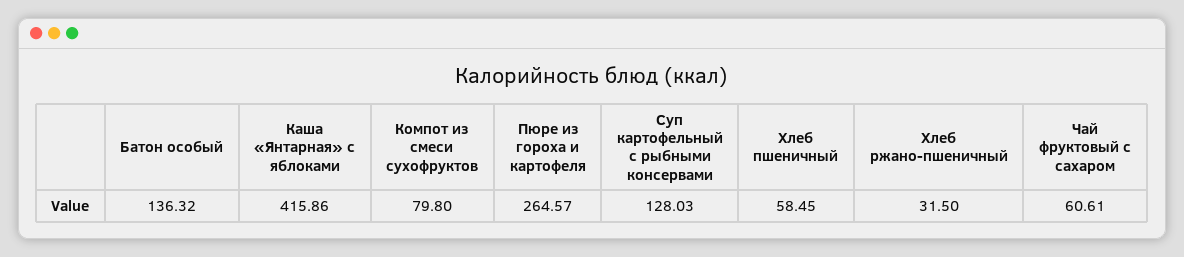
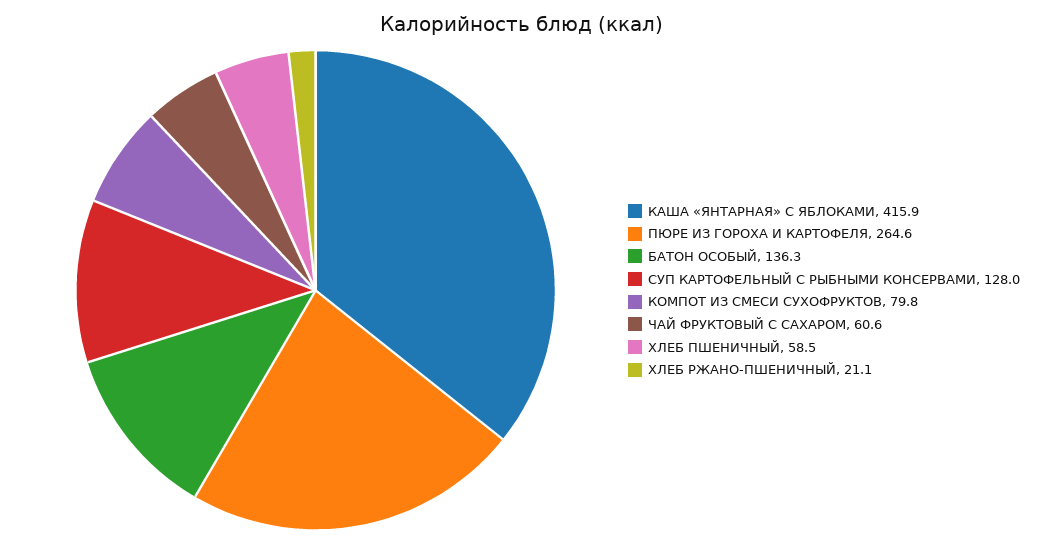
  {
    "Батон особый": 136.32,
    "Каша «Янтарная» с яблоками": 415.86,
    "Компот из смеси сухофруктов": 79.8,
    "Пюре из гороха и картофеля": 264.57,
    "Суп картофельный с рыбными консервами": 128.03,
    "Хлеб пшеничный": 58.45,
-   "Хлеб ржано-пшеничный": 31.5,
+   "Хлеб ржано-пшеничный": 21.1,
    "Чай фруктовый с сахаром": 60.61
  }

